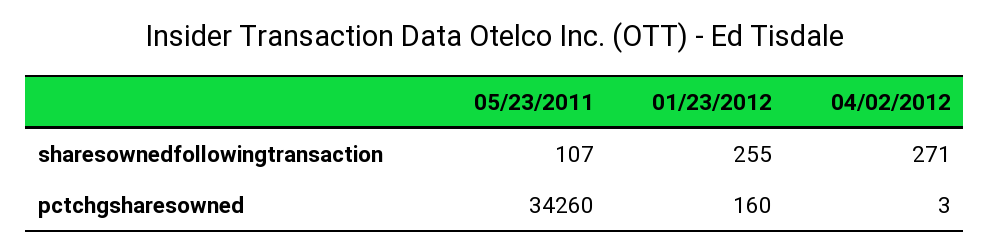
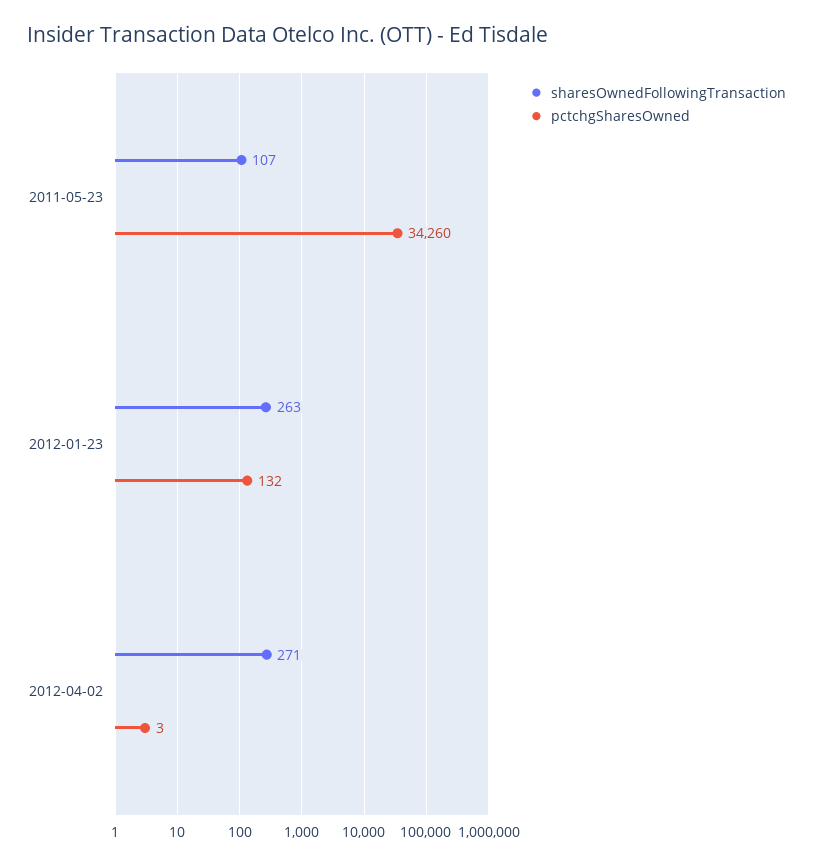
  {
    "sharesownedfollowingtransaction": {
      "05/23/2011": 107,
-     "01/23/2012": 255,
+     "01/23/2012": 263,
      "04/02/2012": 271
    },
    "pctchgsharesowned": {
      "05/23/2011": 34260,
-     "01/23/2012": 160,
+     "01/23/2012": 132,
      "04/02/2012": 3
    }
  }

